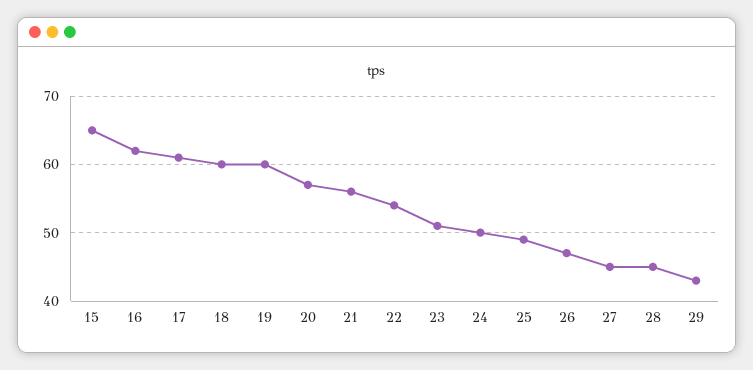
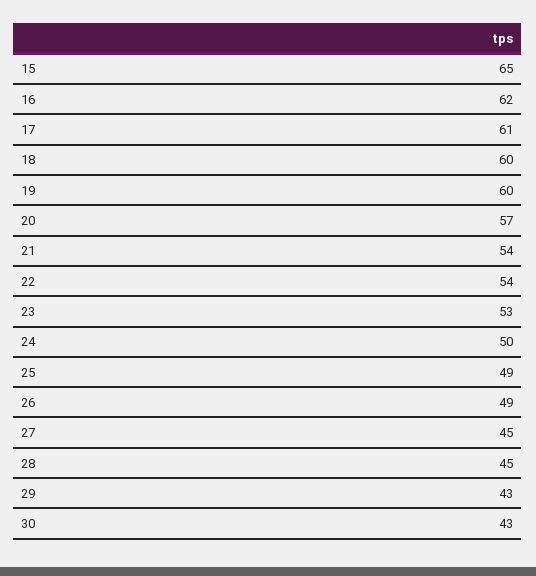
  {
    "15": 65,
    "16": 62,
    "17": 61,
    "18": 60,
    "19": 60,
    "20": 57,
-   "21": 56,
+   "21": 54,
    "22": 54,
-   "23": 51,
+   "23": 53,
    "24": 50,
    "25": 49,
-   "26": 47,
+   "26": 49,
    "27": 45,
    "28": 45,
-   "29": 43
+   "29": 43,
+   "30": 43
  }

